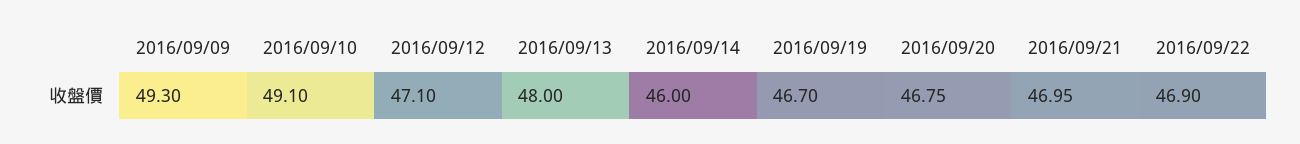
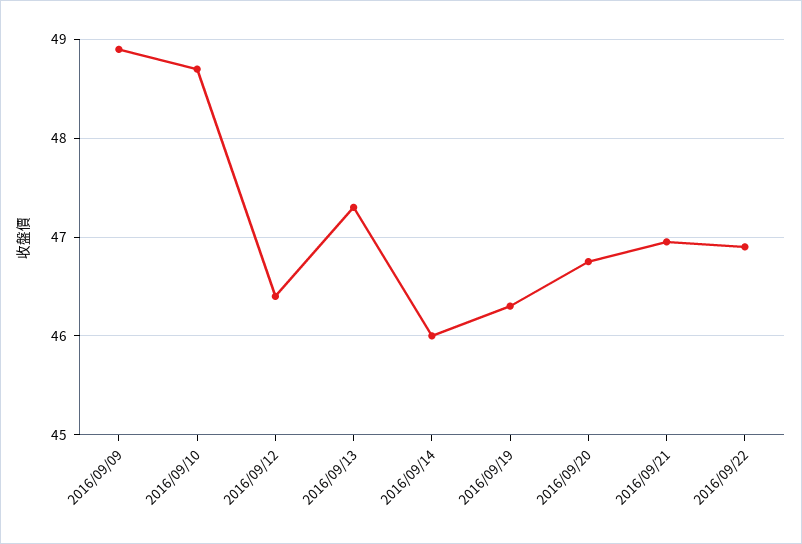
  {
-   "2016/09/09": 49.3,
+   "2016/09/09": 48.9,
-   "2016/09/10": 49.1,
+   "2016/09/10": 48.7,
-   "2016/09/12": 47.1,
+   "2016/09/12": 46.4,
-   "2016/09/13": 48,
+   "2016/09/13": 47.3,
    "2016/09/14": 46,
-   "2016/09/19": 46.7,
+   "2016/09/19": 46.3,
    "2016/09/20": 46.75,
    "2016/09/21": 46.95,
    "2016/09/22": 46.9
  }

